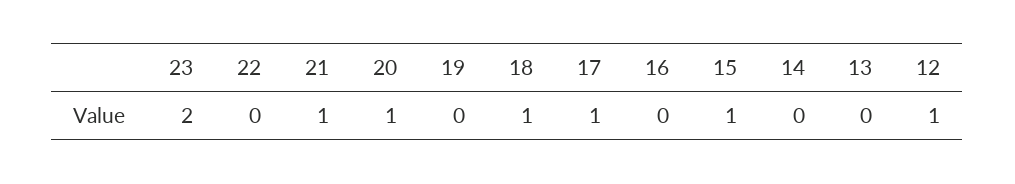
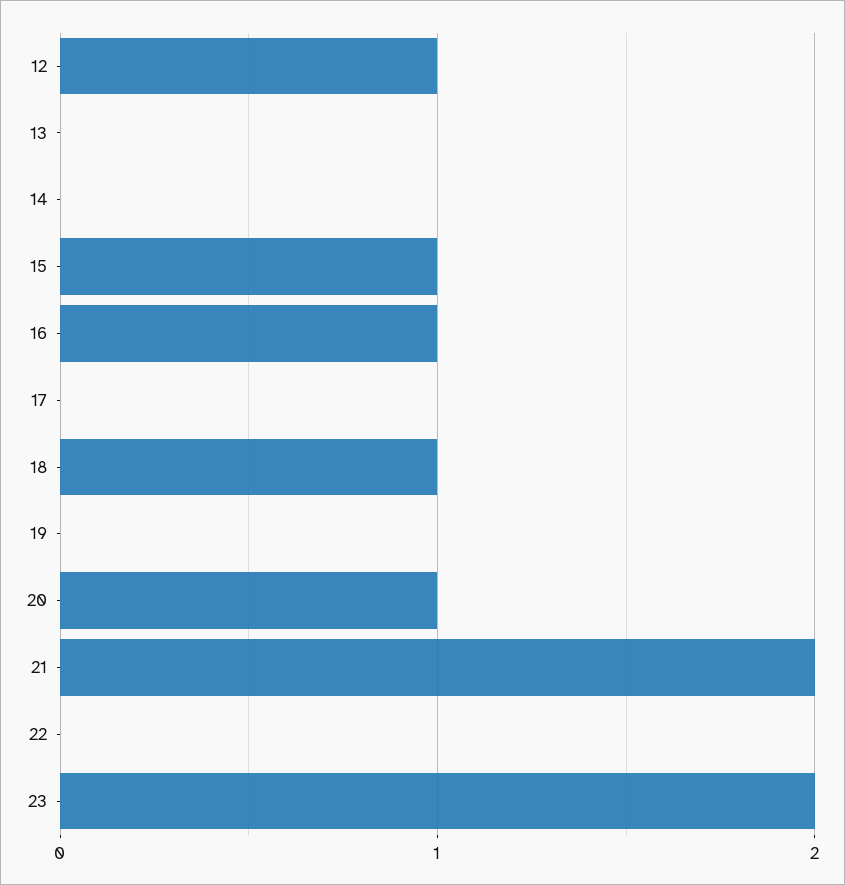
  {
    "23": 2,
    "22": 0,
-   "21": 1,
+   "21": 2,
    "20": 1,
    "19": 0,
    "18": 1,
-   "17": 1,
+   "17": 0,
-   "16": 0,
+   "16": 1,
    "15": 1,
    "14": 0,
    "13": 0,
    "12": 1
  }

